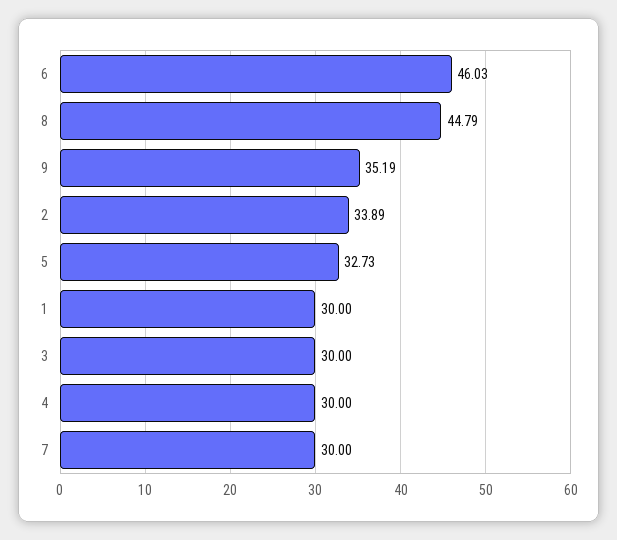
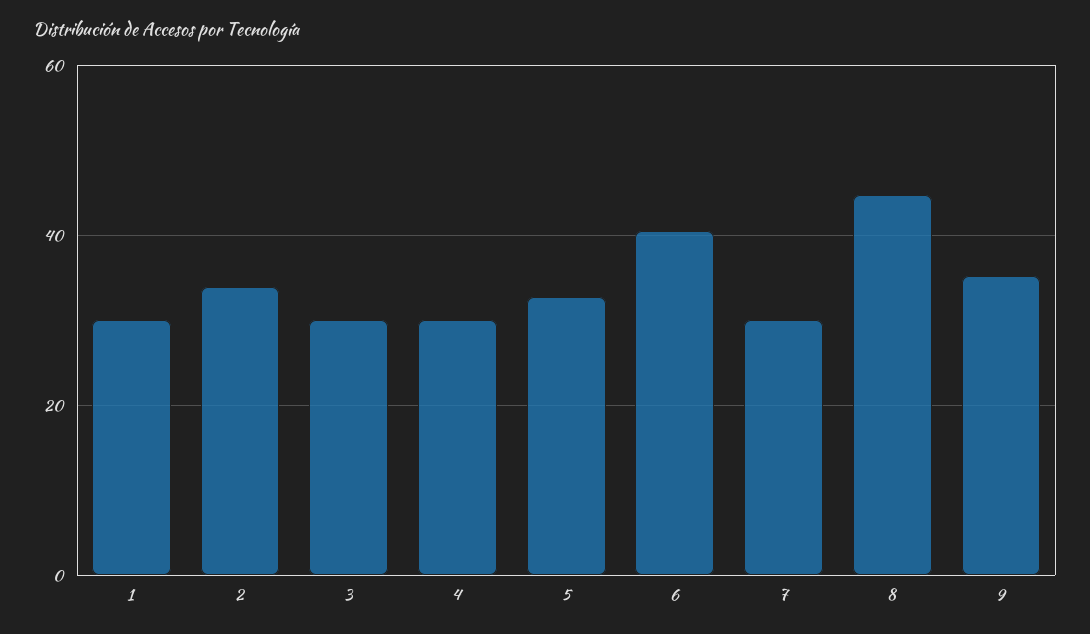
  {
-   "6": 46.03,
+   "6": 40,
    "8": 44.79,
    "9": 35.19,
    "2": 33.89,
    "5": 32.73,
    "1": 30,
    "3": 30,
    "4": 30,
    "7": 30
  }

